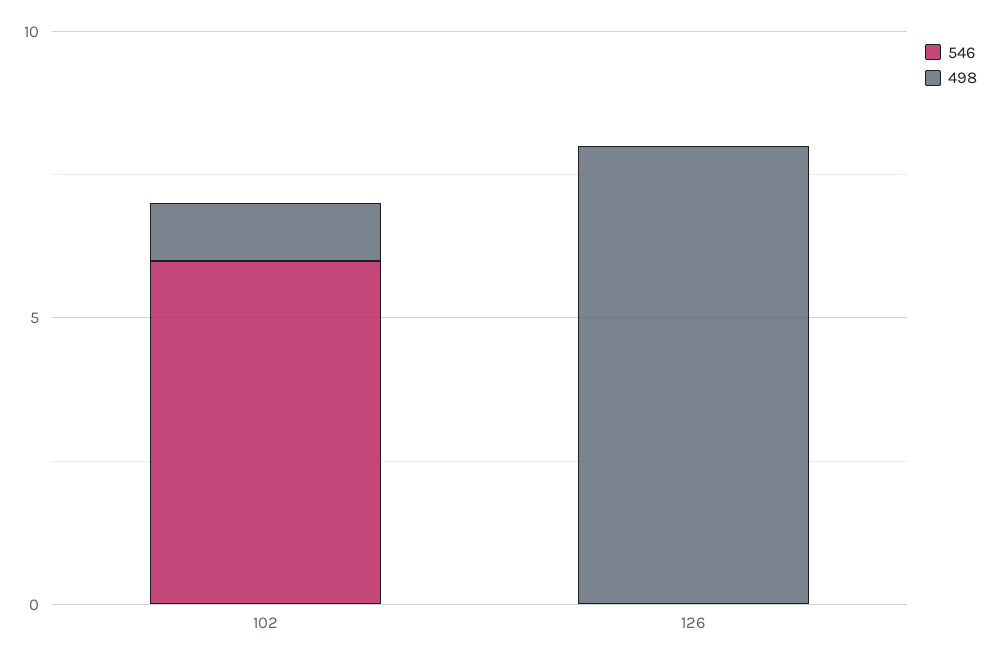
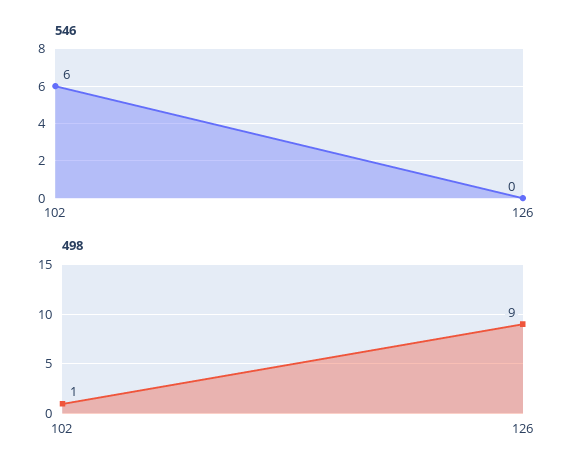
  {
    "546": {
      "102": 6,
      "126": 0
    },
    "498": {
      "102": 1,
-     "126": 8
+     "126": 9
    }
  }

